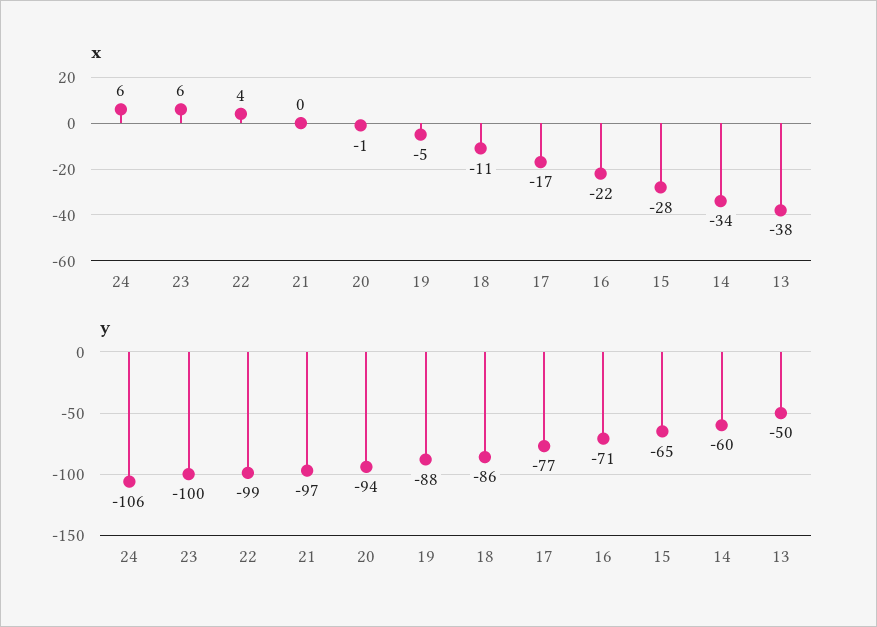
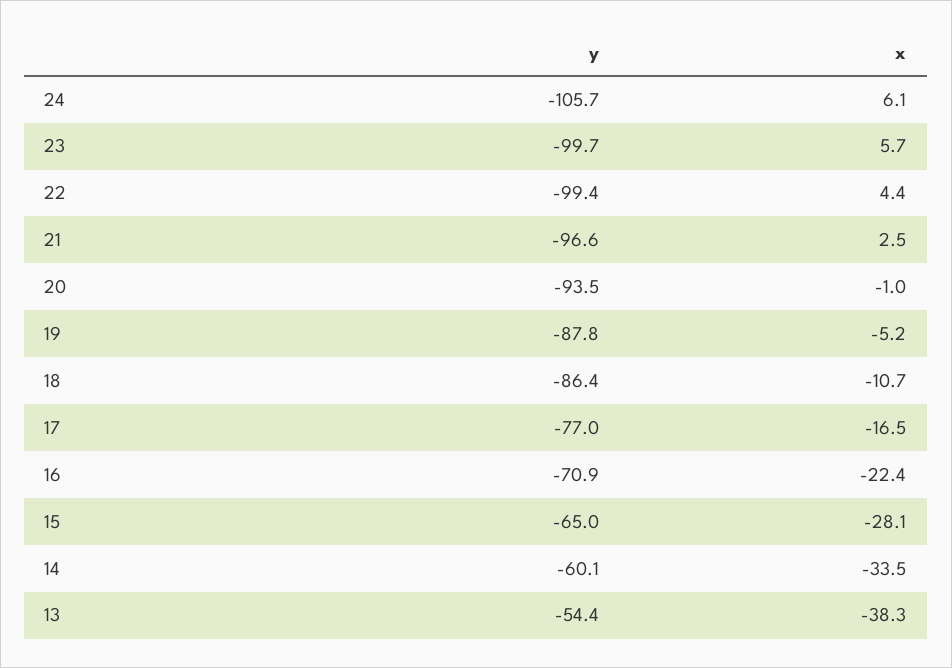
  {
    "x": {
      "24": 6.1,
      "23": 5.7,
      "22": 4.4,
-     "21": 0,
+     "21": 2.5,
      "20": -1,
      "19": -5.2,
      "18": -10.7,
      "17": -16.5,
      "16": -22.4,
      "15": -28.1,
      "14": -33.5,
      "13": -38.3
    },
    "y": {
      "24": -105.7,
      "23": -99.7,
      "22": -99.4,
      "21": -96.6,
      "20": -93.5,
      "19": -87.8,
      "18": -86.4,
      "17": -77,
      "16": -70.9,
      "15": -65,
      "14": -60.1,
-     "13": -50
+     "13": -54.4
    }
  }

